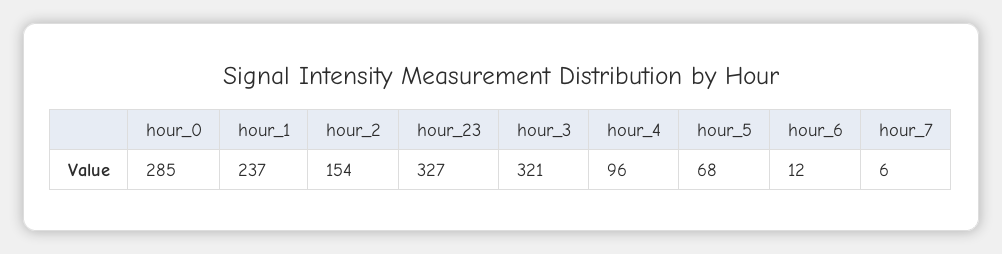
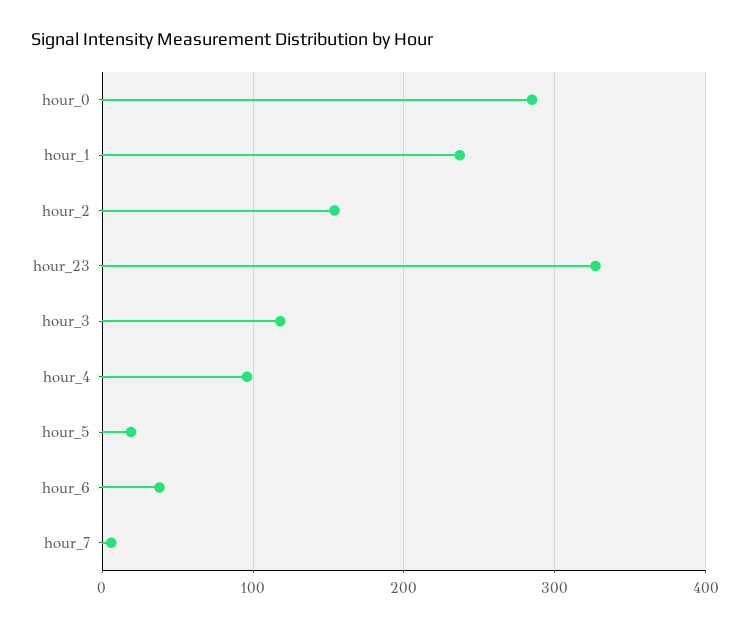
  {
    "hour_0": 285,
    "hour_1": 237,
    "hour_2": 154,
    "hour_23": 327,
-   "hour_3": 321,
+   "hour_3": 120,
    "hour_4": 96,
-   "hour_5": 68,
+   "hour_5": 20,
-   "hour_6": 12,
+   "hour_6": 40,
    "hour_7": 6
  }

